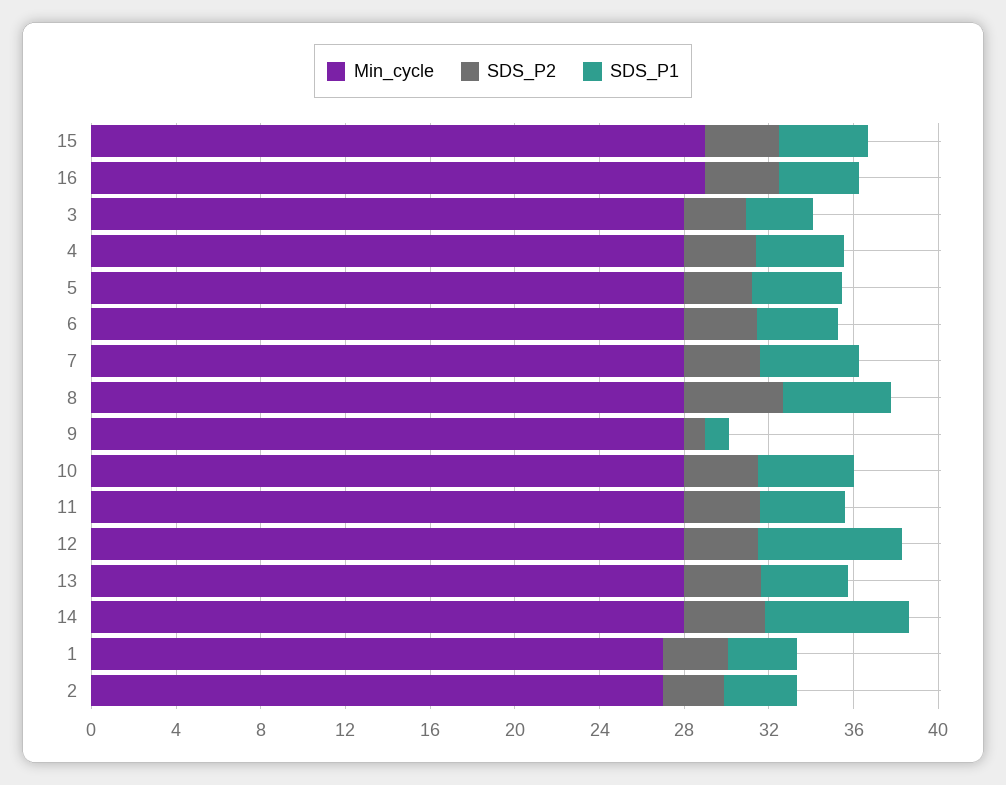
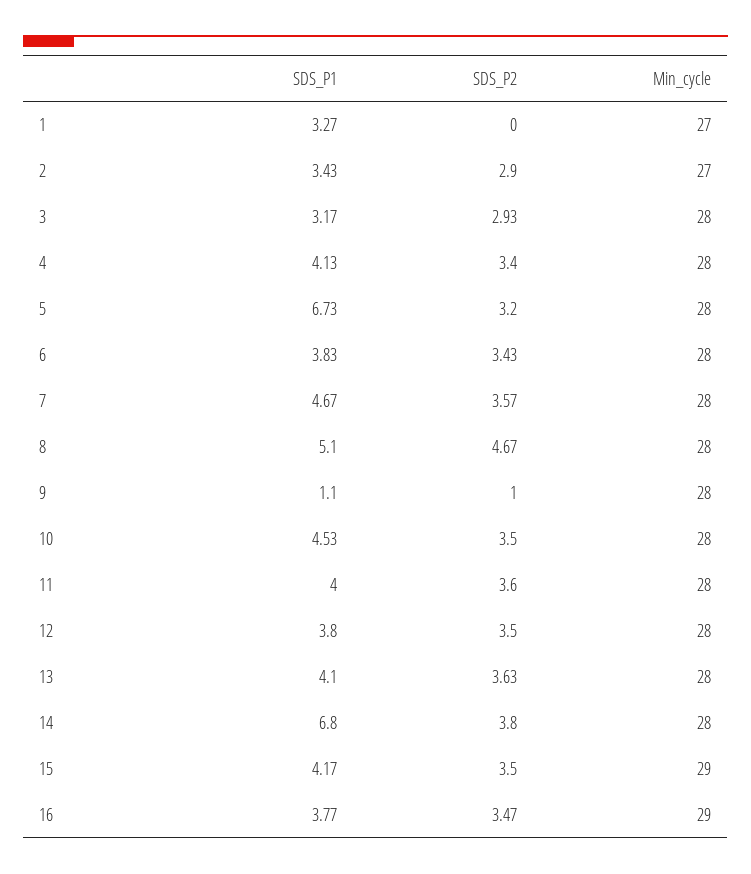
  {
    "Min_cycle": {
      "15": 29,
      "16": 29,
      "3": 28,
      "4": 28,
      "5": 28,
      "6": 28,
      "7": 28,
      "8": 28,
      "9": 28,
      "10": 28,
      "11": 28,
      "12": 28,
      "13": 28,
      "14": 28,
      "1": 27,
      "2": 27
    },
    "SDS_P2": {
      "15": 3.5,
      "16": 3.47,
      "3": 2.93,
      "4": 3.4,
      "5": 3.2,
      "6": 3.43,
      "7": 3.57,
      "8": 4.67,
      "9": 1,
      "10": 3.5,
      "11": 3.6,
      "12": 3.5,
      "13": 3.63,
      "14": 3.8,
-     "1": 3,
+     "1": 0,
      "2": 2.9
    },
    "SDS_P1": {
      "15": 4.17,
      "16": 3.77,
      "3": 3.17,
      "4": 4.13,
-     "5": 4,
+     "5": 6.73,
      "6": 3.83,
      "7": 4.67,
      "8": 5.1,
      "9": 1.1,
      "10": 4.53,
      "11": 4,
-     "12": 7,
+     "12": 3.8,
      "13": 4.1,
      "14": 6.8,
      "1": 3.27,
      "2": 3.43
    }
  }

